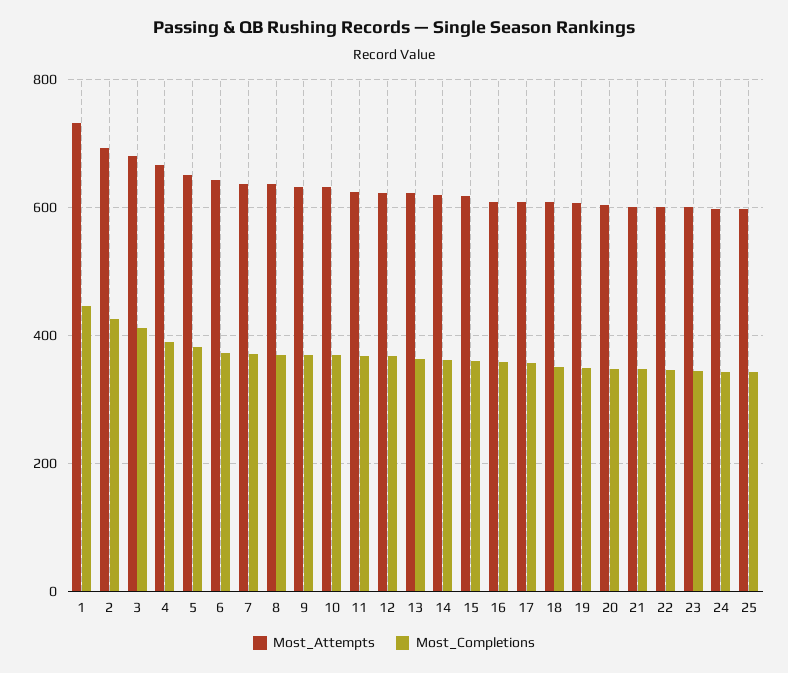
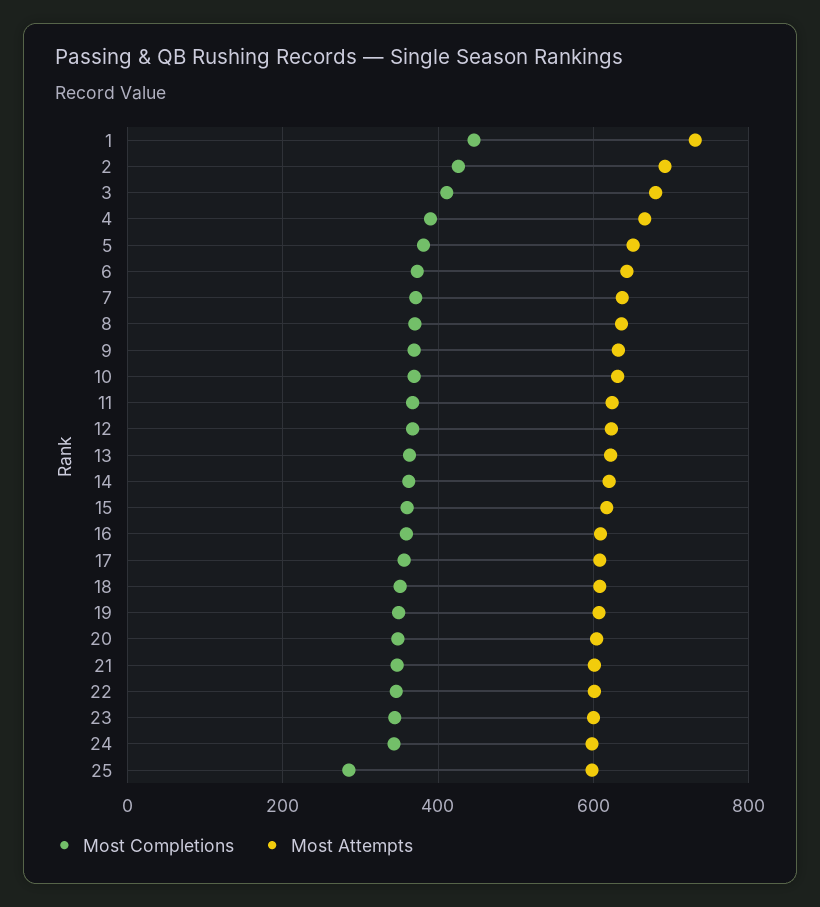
  {
    "Most_Attempts": {
      "1": 740,
      "2": 700,
      "3": 680,
      "4": 660,
      "5": 660,
      "6": 640,
      "7": 640,
      "8": 640,
      "9": 640,
      "10": 640,
      "11": 620,
      "12": 620,
      "13": 620,
      "14": 620,
      "15": 620,
      "16": 600,
      "17": 600,
      "18": 600,
      "19": 600,
      "20": 600,
      "21": 600,
      "22": 600,
      "23": 600,
      "24": 600,
      "25": 600
    },
    "Most_Completions": {
      "1": 440,
      "2": 420,
      "3": 420,
      "4": 400,
      "5": 380,
      "6": 380,
      "7": 380,
      "8": 380,
      "9": 360,
      "10": 360,
      "11": 360,
      "12": 360,
      "13": 360,
      "14": 360,
      "15": 360,
      "16": 360,
      "17": 360,
      "18": 360,
      "19": 340,
      "20": 340,
      "21": 340,
      "22": 340,
      "23": 340,
      "24": 340,
-     "25": 340
+     "25": 280
    }
  }

